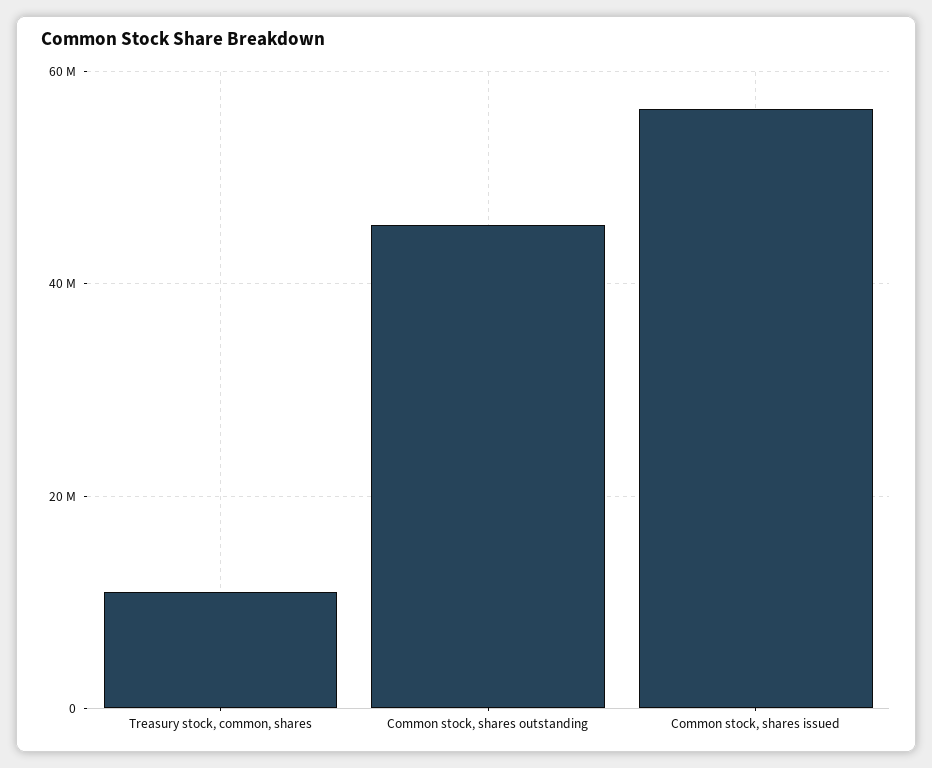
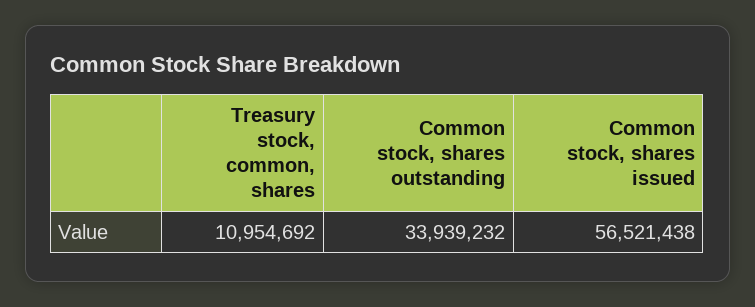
  {
    "Treasury stock, common, shares": 10954692,
-   "Common stock, shares outstanding": 46000000,
+   "Common stock, shares outstanding": 33939232,
    "Common stock, shares issued": 56521438
  }

